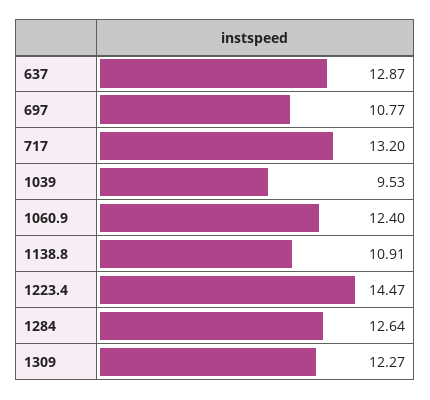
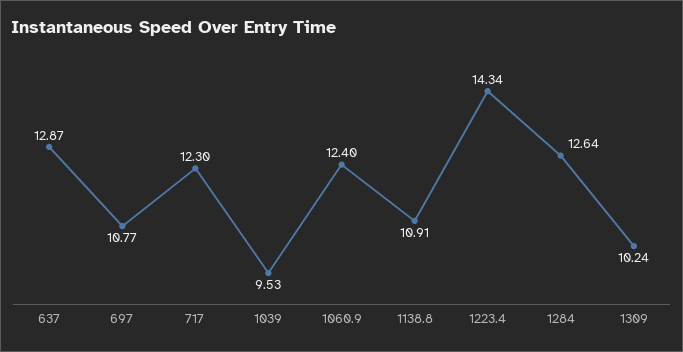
  {
    "637": 12.87,
    "697": 10.77,
-   "717": 13.2,
+   "717": 12.3,
    "1039": 9.53,
    "1060.9": 12.4,
    "1138.8": 10.91,
-   "1223.4": 14.47,
+   "1223.4": 14.34,
    "1284": 12.64,
-   "1309": 12.27
+   "1309": 10.24
  }

